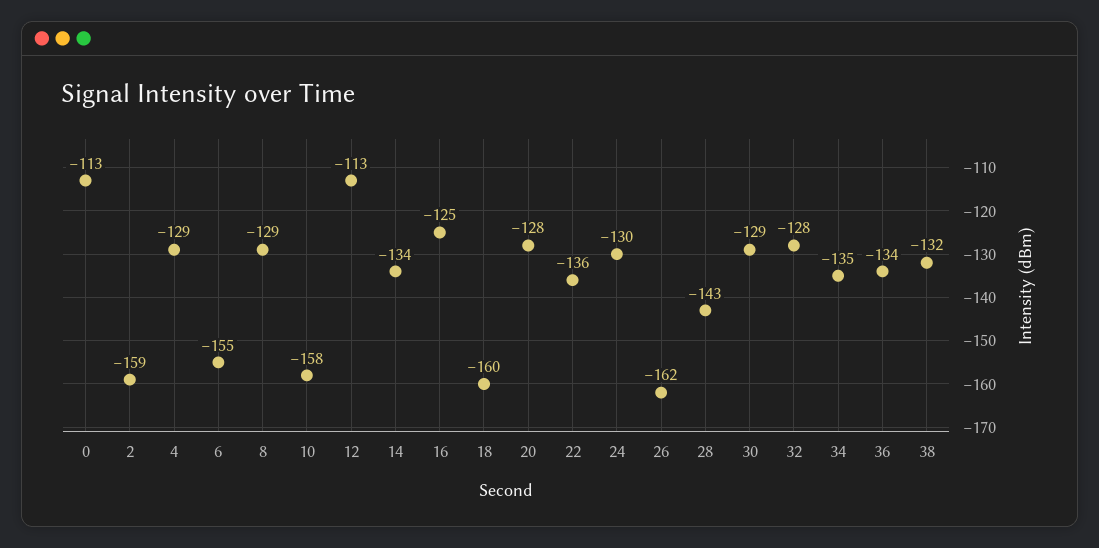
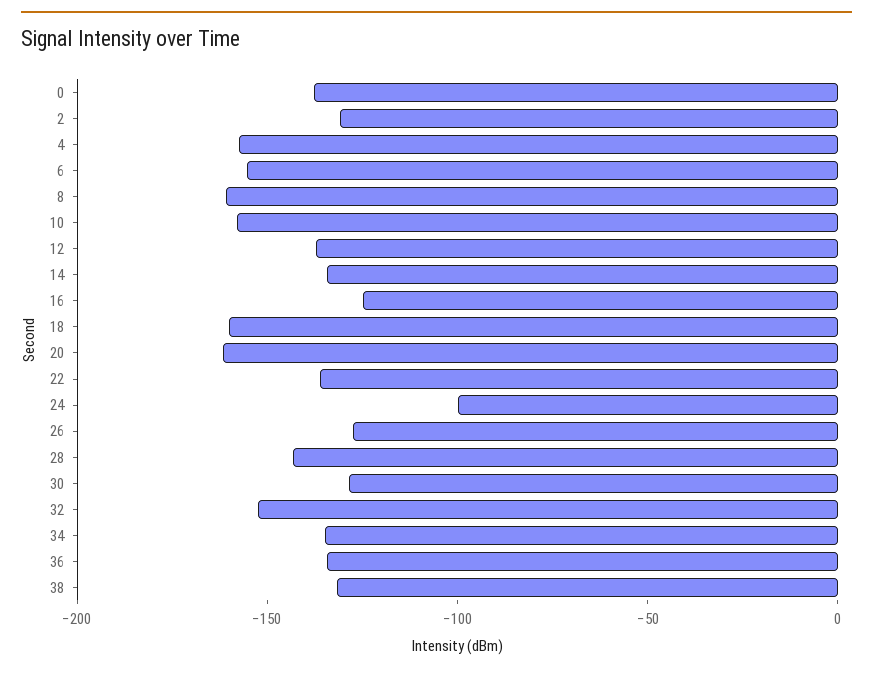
  {
-   "0": -113,
+   "0": -140,
-   "2": -159,
+   "2": -130,
-   "4": -129,
+   "4": -160,
    "6": -155,
-   "8": -129,
+   "8": -160,
    "10": -158,
-   "12": -113,
+   "12": -140,
    "14": -134,
    "16": -125,
    "18": -160,
-   "20": -128,
+   "20": -160,
    "22": -136,
-   "24": -130,
+   "24": -100,
-   "26": -162,
+   "26": -130,
    "28": -143,
    "30": -129,
-   "32": -128,
+   "32": -150,
    "34": -135,
    "36": -134,
    "38": -132
  }

